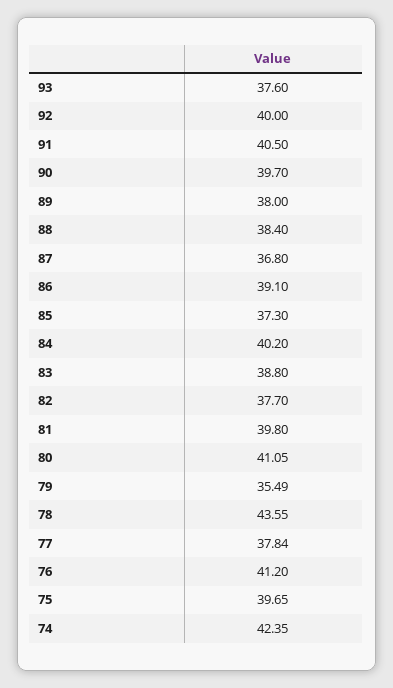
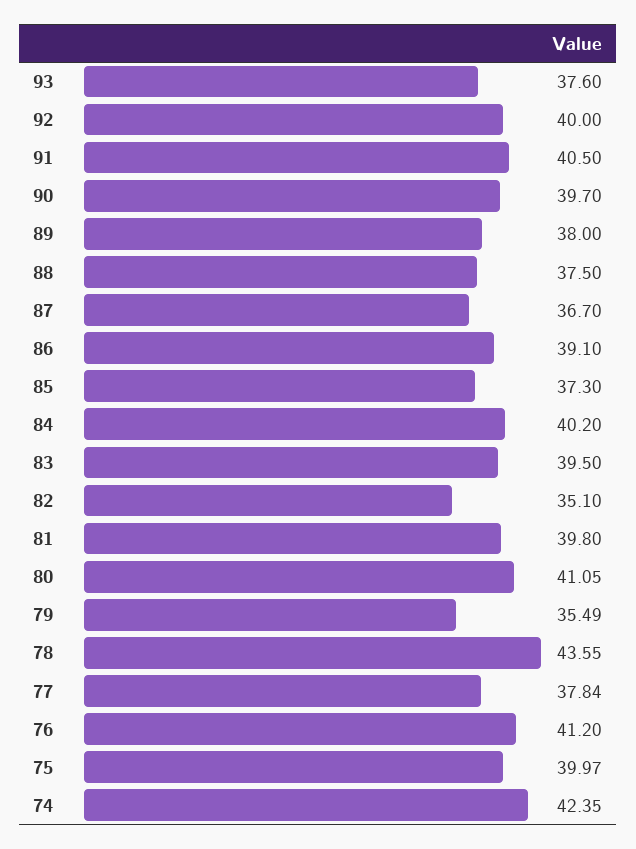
  {
    "93": 37.6,
    "92": 40,
    "91": 40.5,
    "90": 39.7,
    "89": 38,
-   "88": 38.4,
+   "88": 37.5,
-   "87": 36.8,
+   "87": 36.7,
    "86": 39.1,
    "85": 37.3,
    "84": 40.2,
-   "83": 38.8,
+   "83": 39.5,
-   "82": 37.7,
+   "82": 35.1,
    "81": 39.8,
    "80": 41.05,
    "79": 35.49,
    "78": 43.55,
    "77": 37.84,
    "76": 41.2,
-   "75": 39.65,
+   "75": 39.97,
    "74": 42.35
  }

